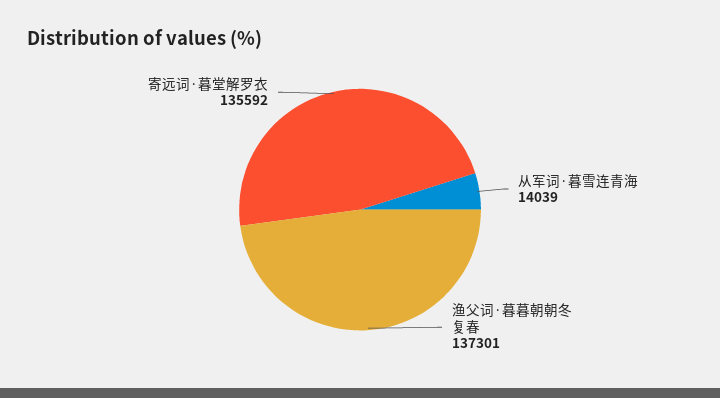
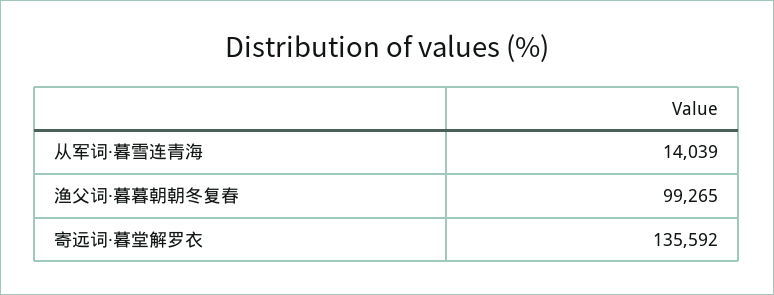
  {
    "从军词·暮雪连青海": 14039,
-   "渔父词·暮暮朝朝冬复春": 137301,
+   "渔父词·暮暮朝朝冬复春": 99265,
    "寄远词·暮堂解罗衣": 135592
  }

